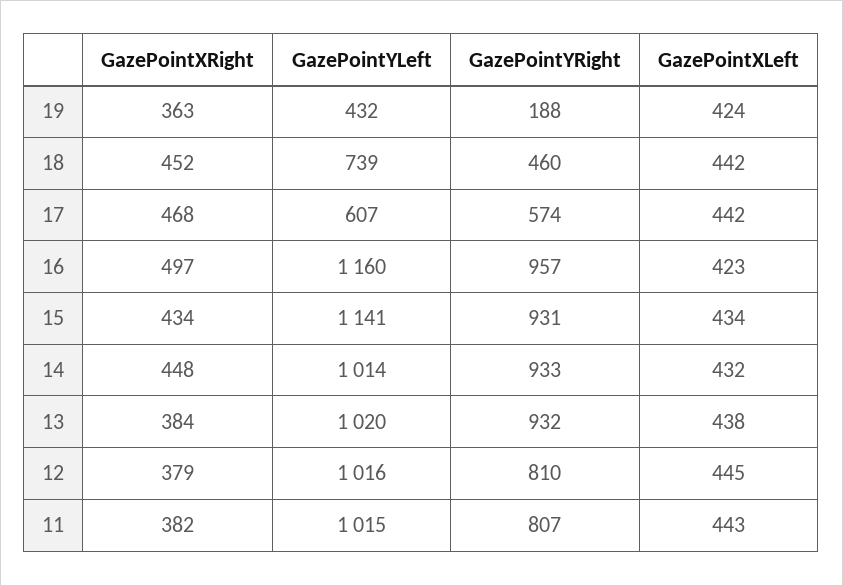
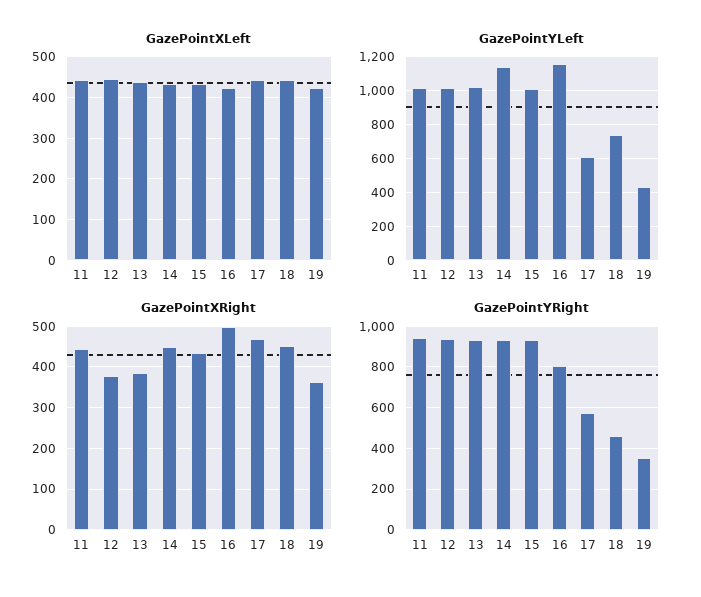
  {
    "GazePointXRight": {
      "19": 363,
      "18": 452,
      "17": 468,
      "16": 497,
      "15": 434,
      "14": 448,
      "13": 384,
      "12": 379,
-     "11": 382
+     "11": 440
    },
    "GazePointYLeft": {
      "19": 432,
      "18": 739,
      "17": 607,
      "16": 1160,
-     "15": 1141,
+     "15": 1000,
-     "14": 1014,
+     "14": 1150,
      "13": 1020,
      "12": 1016,
      "11": 1015
    },
    "GazePointYRight": {
-     "19": 188,
+     "19": 350,
      "18": 460,
      "17": 574,
-     "16": 957,
+     "16": 800,
      "15": 931,
      "14": 933,
      "13": 932,
-     "12": 810,
+     "12": 950,
-     "11": 807
+     "11": 950
    },
    "GazePointXLeft": {
      "19": 424,
      "18": 442,
      "17": 442,
      "16": 423,
      "15": 434,
      "14": 432,
      "13": 438,
      "12": 445,
      "11": 443
    }
  }

